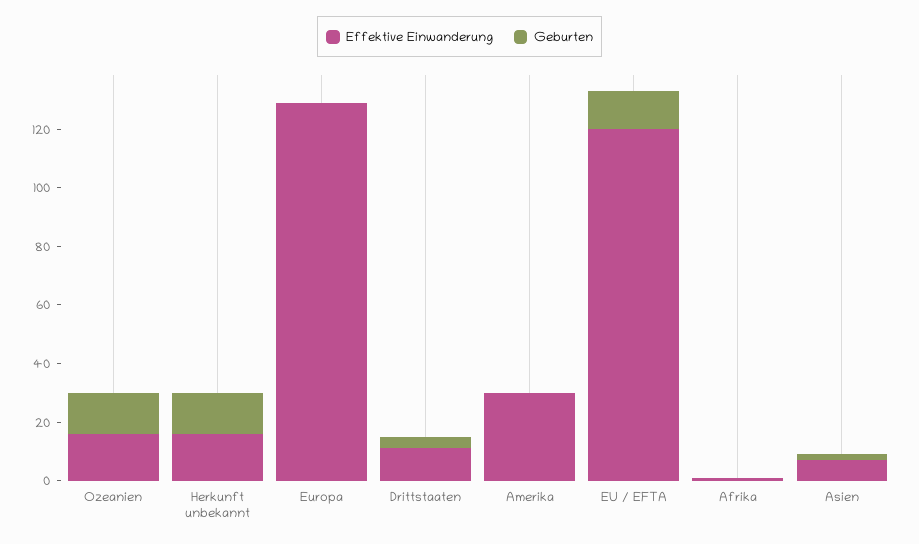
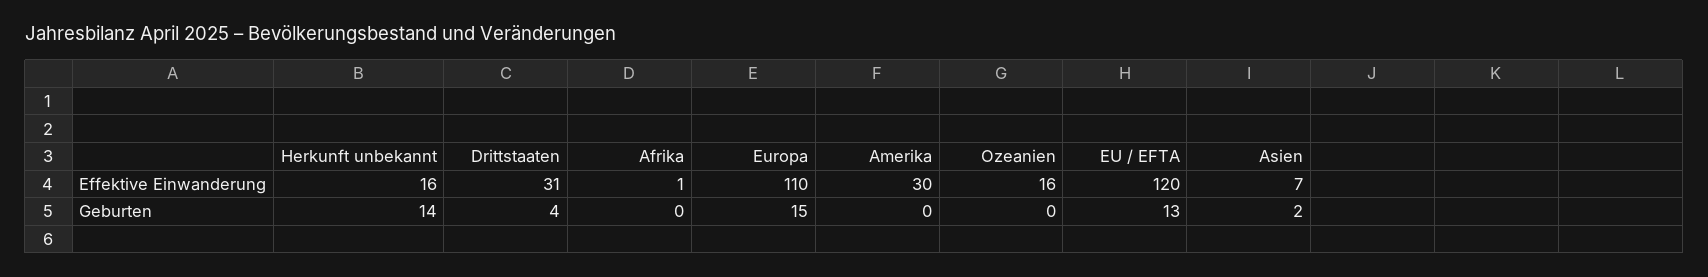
  {
    "Effektive Einwanderung": {
      "Ozeanien": 16,
      "Herkunft unbekannt": 16,
-     "Europa": 130,
+     "Europa": 110,
-     "Drittstaaten": 10,
+     "Drittstaaten": 31,
      "Amerika": 30,
      "EU / EFTA": 120,
      "Afrika": 1,
      "Asien": 7
    },
    "Geburten": {
-     "Ozeanien": 15,
+     "Ozeanien": 0,
      "Herkunft unbekannt": 14,
-     "Europa": 0,
+     "Europa": 15,
      "Drittstaaten": 4,
      "Amerika": 0,
      "EU / EFTA": 13,
      "Afrika": 0,
      "Asien": 2
    }
  }

